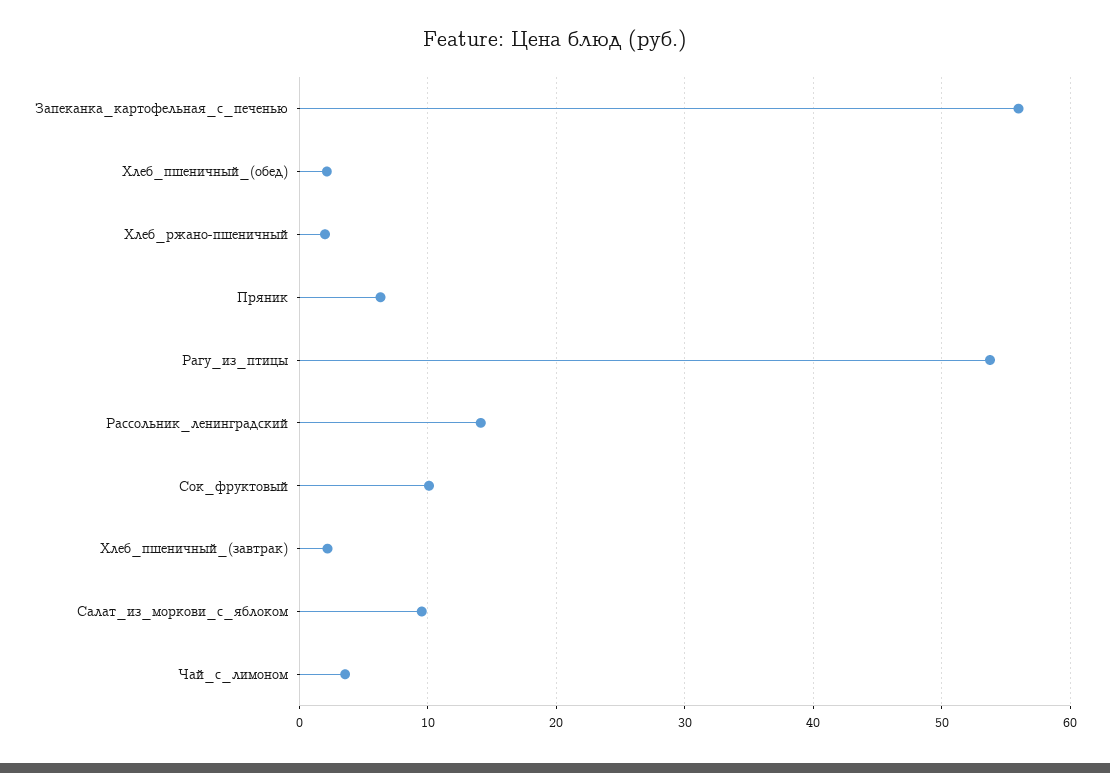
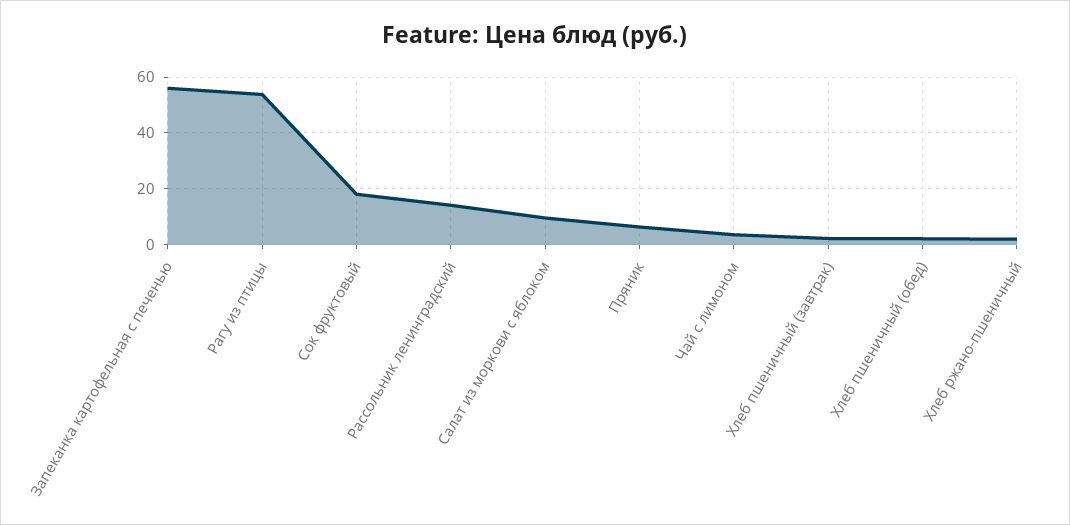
  {
    "Запеканка_картофельная_с_печенью": 56,
    "Хлеб_пшеничный_(обед)": 2,
    "Хлеб_ржано-пшеничный": 2,
    "Пряник": 6,
    "Рагу_из_птицы": 54,
    "Рассольник_ленинградский": 14,
-   "Сок_фруктовый": 10,
+   "Сок_фруктовый": 17.5,
    "Хлеб_пшеничный_(завтрак)": 2,
    "Салат_из_моркови_с_яблоком": 10,
    "Чай_с_лимоном": 4
  }

